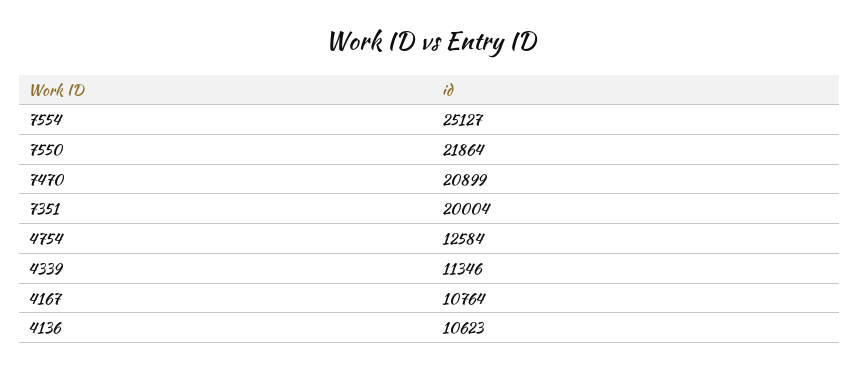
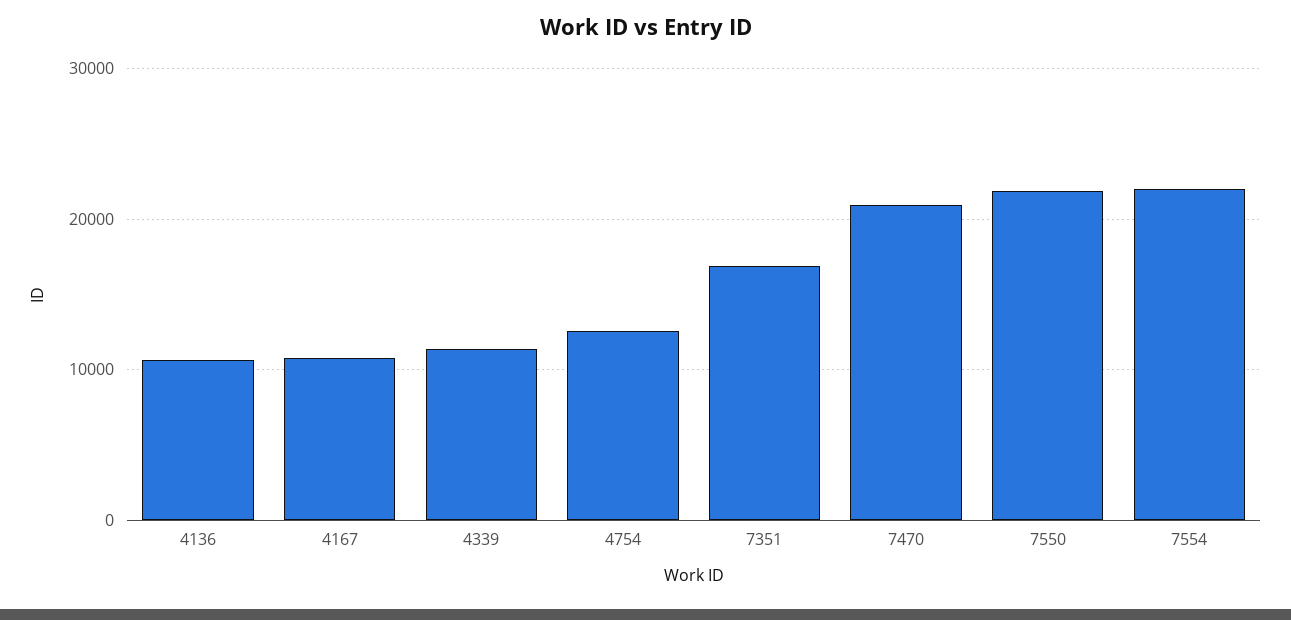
  {
-   "7554": 25127,
+   "7554": 22000,
    "7550": 21864,
    "7470": 20899,
-   "7351": 20004,
+   "7351": 17000,
    "4754": 12584,
    "4339": 11346,
    "4167": 10764,
    "4136": 10623
  }

